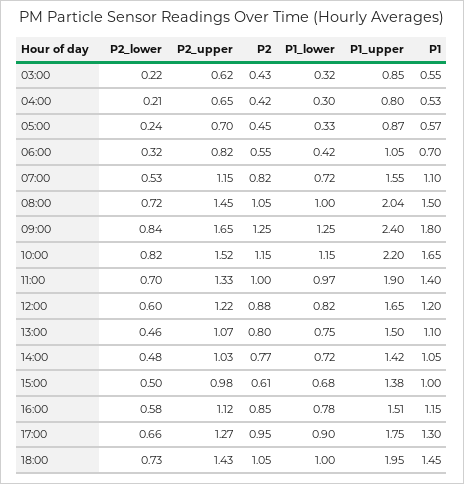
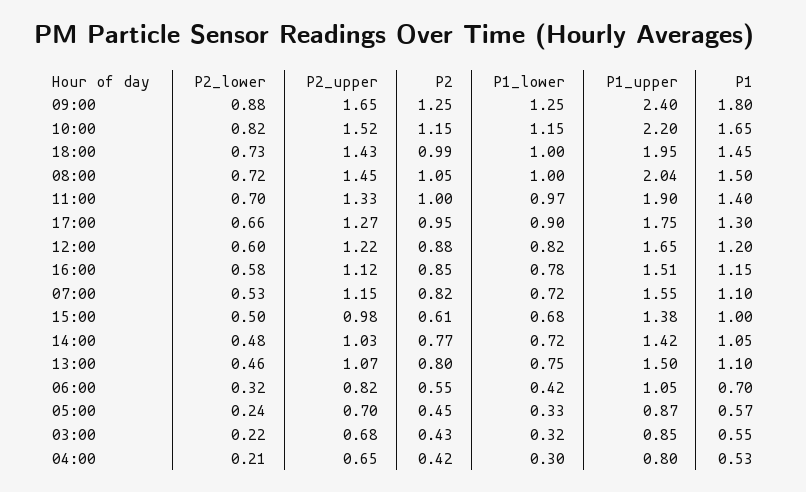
  {
    "P2_lower": {
      "03:00": 0.22,
      "04:00": 0.21,
      "05:00": 0.24,
      "06:00": 0.32,
      "07:00": 0.53,
      "08:00": 0.72,
-     "09:00": 0.84,
+     "09:00": 0.88,
      "10:00": 0.82,
      "11:00": 0.7,
      "12:00": 0.6,
      "13:00": 0.46,
      "14:00": 0.48,
      "15:00": 0.5,
      "16:00": 0.58,
      "17:00": 0.66,
      "18:00": 0.73
    },
    "P2_upper": {
-     "03:00": 0.62,
+     "03:00": 0.68,
      "04:00": 0.65,
      "05:00": 0.7,
      "06:00": 0.82,
      "07:00": 1.15,
      "08:00": 1.45,
      "09:00": 1.65,
      "10:00": 1.52,
      "11:00": 1.33,
      "12:00": 1.22,
      "13:00": 1.07,
      "14:00": 1.03,
      "15:00": 0.98,
      "16:00": 1.12,
      "17:00": 1.27,
      "18:00": 1.43
    },
    "P2": {
      "03:00": 0.43,
      "04:00": 0.42,
      "05:00": 0.45,
      "06:00": 0.55,
      "07:00": 0.82,
      "08:00": 1.05,
      "09:00": 1.25,
      "10:00": 1.15,
      "11:00": 1,
      "12:00": 0.88,
      "13:00": 0.8,
      "14:00": 0.77,
      "15:00": 0.61,
      "16:00": 0.85,
      "17:00": 0.95,
-     "18:00": 1.05
+     "18:00": 0.99
    },
    "P1_lower": {
      "03:00": 0.32,
      "04:00": 0.3,
      "05:00": 0.33,
      "06:00": 0.42,
      "07:00": 0.72,
      "08:00": 1,
      "09:00": 1.25,
      "10:00": 1.15,
      "11:00": 0.97,
      "12:00": 0.82,
      "13:00": 0.75,
      "14:00": 0.72,
      "15:00": 0.68,
      "16:00": 0.78,
      "17:00": 0.9,
      "18:00": 1
    },
    "P1_upper": {
      "03:00": 0.85,
      "04:00": 0.8,
      "05:00": 0.87,
      "06:00": 1.05,
      "07:00": 1.55,
      "08:00": 2.04,
      "09:00": 2.4,
      "10:00": 2.2,
      "11:00": 1.9,
      "12:00": 1.65,
      "13:00": 1.5,
      "14:00": 1.42,
      "15:00": 1.38,
      "16:00": 1.51,
      "17:00": 1.75,
      "18:00": 1.95
    },
    "P1": {
      "03:00": 0.55,
      "04:00": 0.53,
      "05:00": 0.57,
      "06:00": 0.7,
      "07:00": 1.1,
      "08:00": 1.5,
      "09:00": 1.8,
      "10:00": 1.65,
      "11:00": 1.4,
      "12:00": 1.2,
      "13:00": 1.1,
      "14:00": 1.05,
      "15:00": 1,
      "16:00": 1.15,
      "17:00": 1.3,
      "18:00": 1.45
    }
  }

